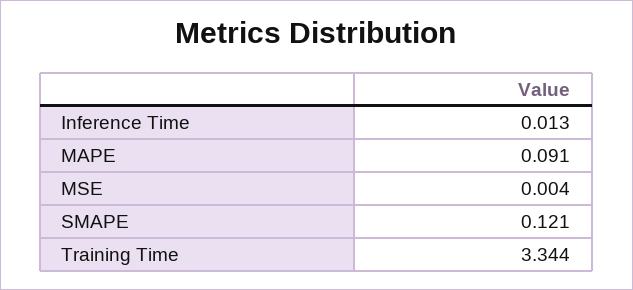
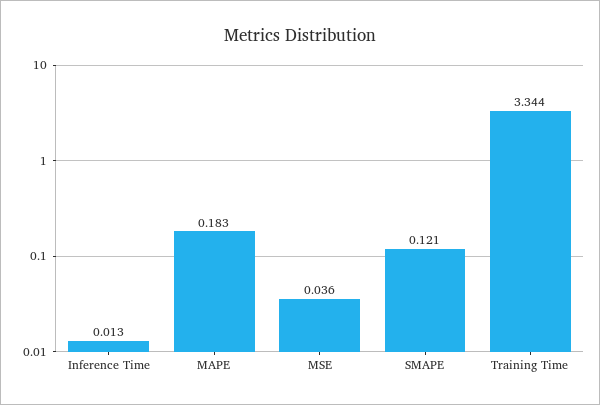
  {
    "Inference Time": 0.013,
-   "MAPE": 0.091,
+   "MAPE": 0.183,
-   "MSE": 0.004,
+   "MSE": 0.036,
    "SMAPE": 0.121,
    "Training Time": 3.344
  }

